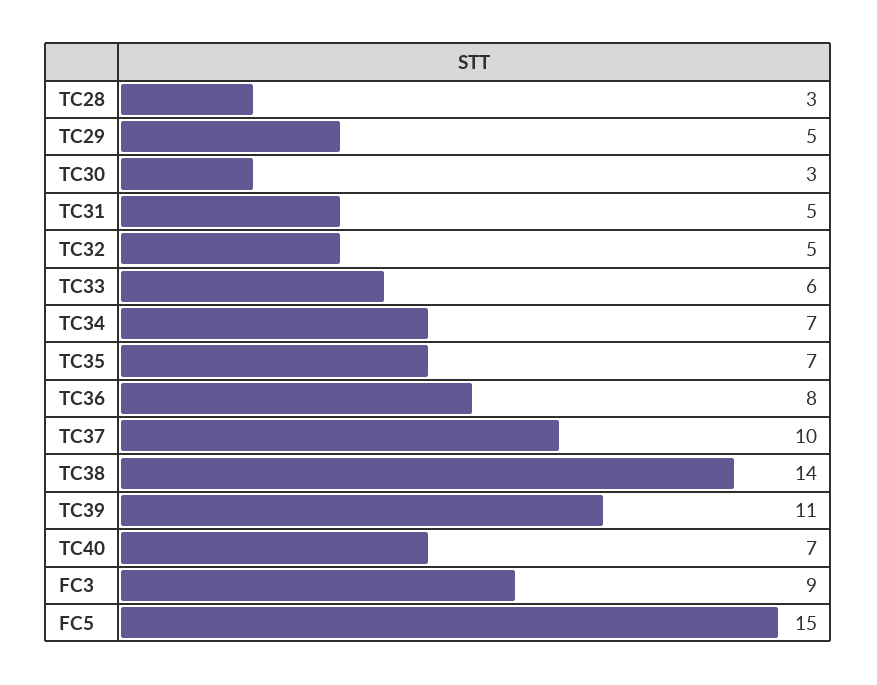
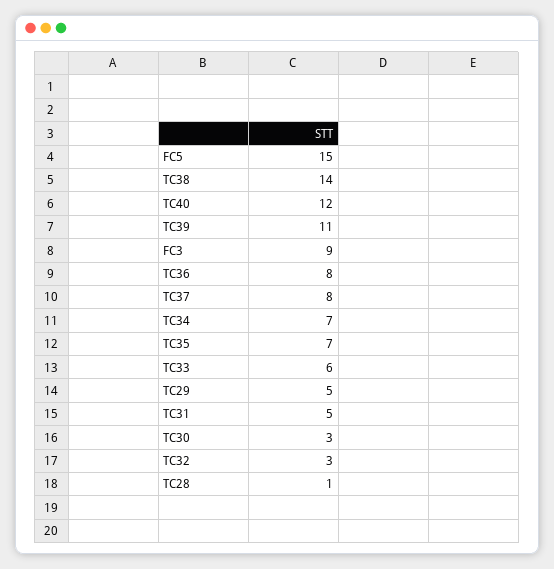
  {
-   "TC28": 3,
+   "TC28": 1,
    "TC29": 5,
    "TC30": 3,
    "TC31": 5,
-   "TC32": 5,
+   "TC32": 3,
    "TC33": 6,
    "TC34": 7,
    "TC35": 7,
    "TC36": 8,
-   "TC37": 10,
+   "TC37": 8,
    "TC38": 14,
    "TC39": 11,
-   "TC40": 7,
+   "TC40": 12,
    "FC3": 9,
    "FC5": 15
  }

